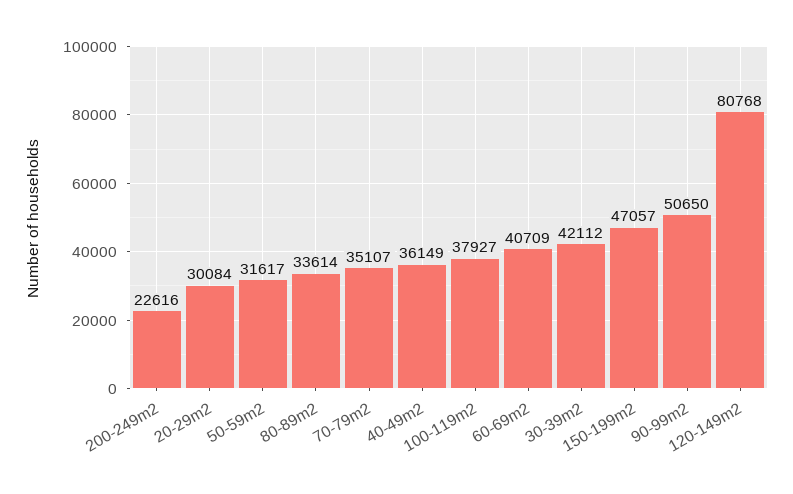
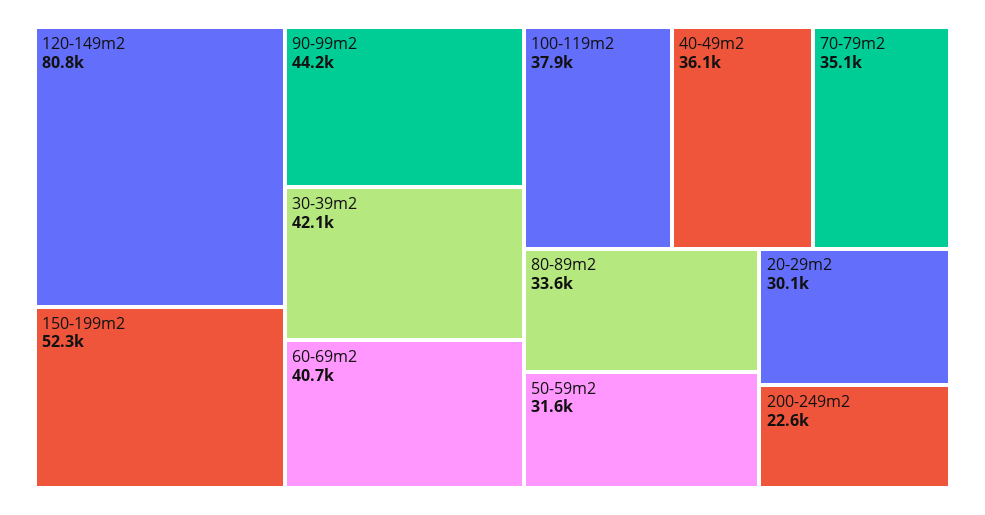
  {
    "200-249m2": 22616,
    "20-29m2": 30084,
    "50-59m2": 31617,
    "80-89m2": 33614,
    "70-79m2": 35107,
    "40-49m2": 36149,
    "100-119m2": 37927,
    "60-69m2": 40709,
    "30-39m2": 42112,
-   "150-199m2": 47057,
+   "150-199m2": 52300,
-   "90-99m2": 50650,
+   "90-99m2": 44200,
    "120-149m2": 80768
  }

